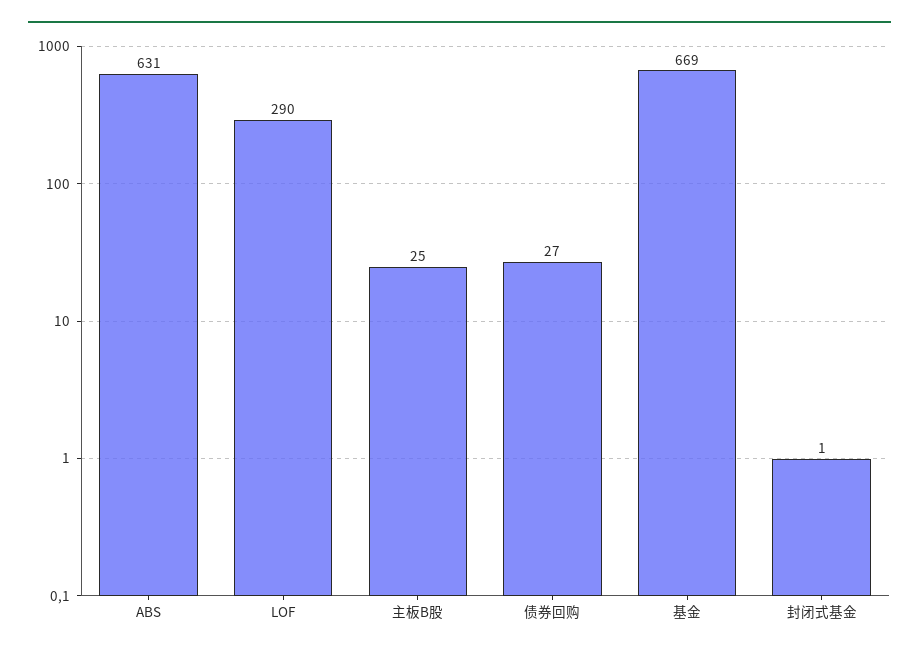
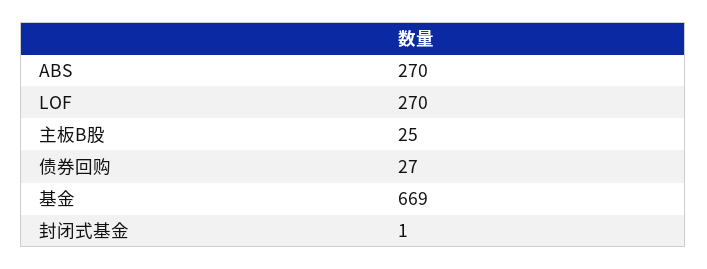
  {
-   "ABS": 631,
+   "ABS": 270,
-   "LOF": 290,
+   "LOF": 270,
    "主板B股": 25,
    "债券回购": 27,
    "基金": 669,
    "封闭式基金": 1
  }

